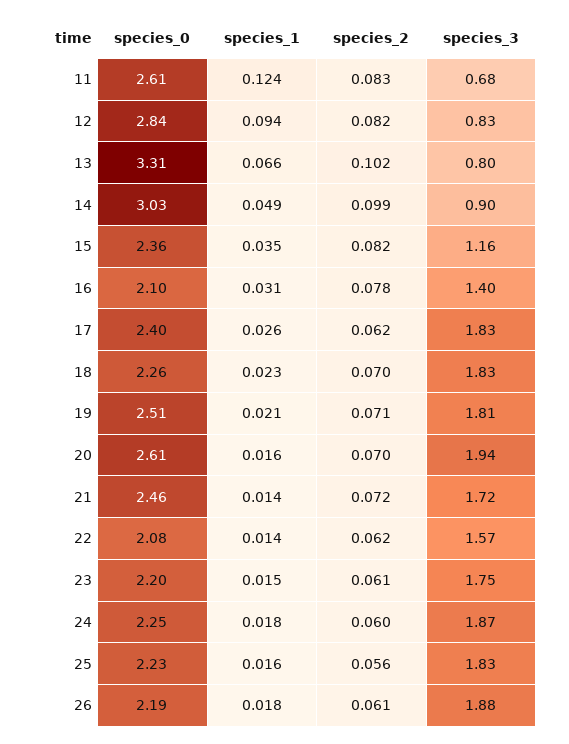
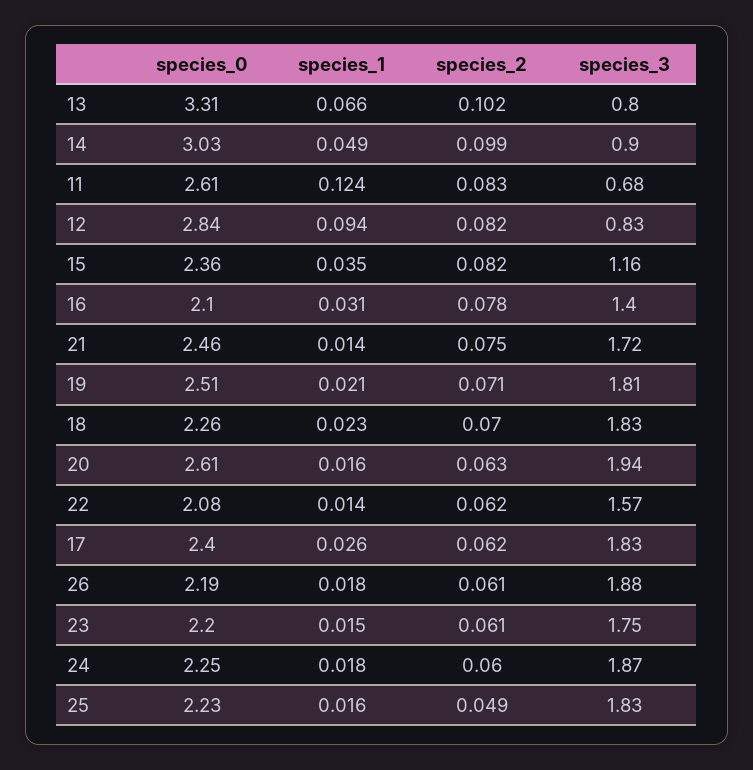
  {
    "species_0": {
      "11": 2.61,
      "12": 2.84,
      "13": 3.31,
      "14": 3.03,
      "15": 2.36,
      "16": 2.1,
      "17": 2.4,
      "18": 2.26,
      "19": 2.51,
      "20": 2.61,
      "21": 2.46,
      "22": 2.08,
      "23": 2.2,
      "24": 2.25,
      "25": 2.23,
      "26": 2.19
    },
    "species_1": {
      "11": 0.124,
      "12": 0.094,
      "13": 0.066,
      "14": 0.049,
      "15": 0.035,
      "16": 0.031,
      "17": 0.026,
      "18": 0.023,
      "19": 0.021,
      "20": 0.016,
      "21": 0.014,
      "22": 0.014,
      "23": 0.015,
      "24": 0.018,
      "25": 0.016,
      "26": 0.018
    },
    "species_2": {
      "11": 0.083,
      "12": 0.082,
      "13": 0.102,
      "14": 0.099,
      "15": 0.082,
      "16": 0.078,
      "17": 0.062,
      "18": 0.07,
      "19": 0.071,
-     "20": 0.07,
+     "20": 0.063,
-     "21": 0.072,
+     "21": 0.075,
      "22": 0.062,
      "23": 0.061,
      "24": 0.06,
-     "25": 0.056,
+     "25": 0.049,
      "26": 0.061
    },
    "species_3": {
      "11": 0.68,
      "12": 0.83,
      "13": 0.8,
      "14": 0.9,
      "15": 1.16,
      "16": 1.4,
      "17": 1.83,
      "18": 1.83,
      "19": 1.81,
      "20": 1.94,
      "21": 1.72,
      "22": 1.57,
      "23": 1.75,
      "24": 1.87,
      "25": 1.83,
      "26": 1.88
    }
  }

